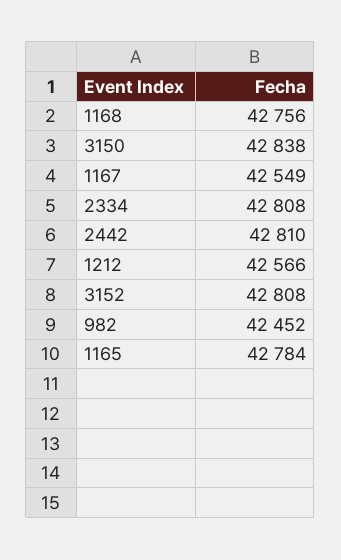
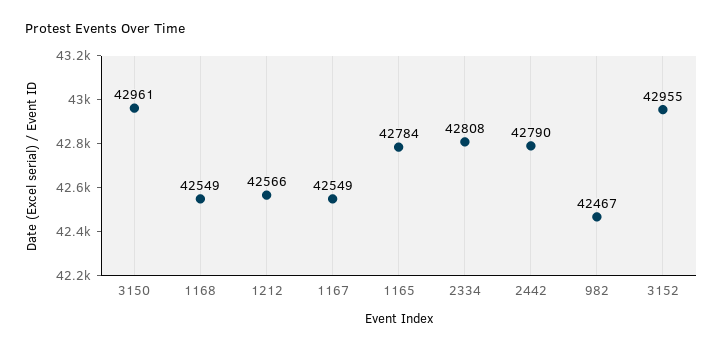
  {
-   "1168": 42756,
+   "1168": 42549,
-   "3150": 42838,
+   "3150": 42961,
    "1167": 42549,
    "2334": 42808,
-   "2442": 42810,
+   "2442": 42790,
    "1212": 42566,
-   "3152": 42808,
+   "3152": 42955,
-   "982": 42452,
+   "982": 42467,
    "1165": 42784
  }

